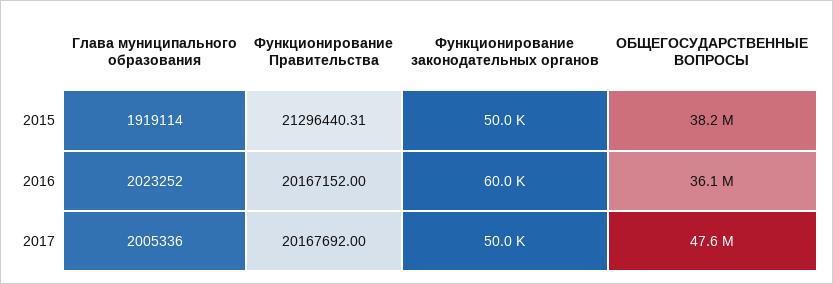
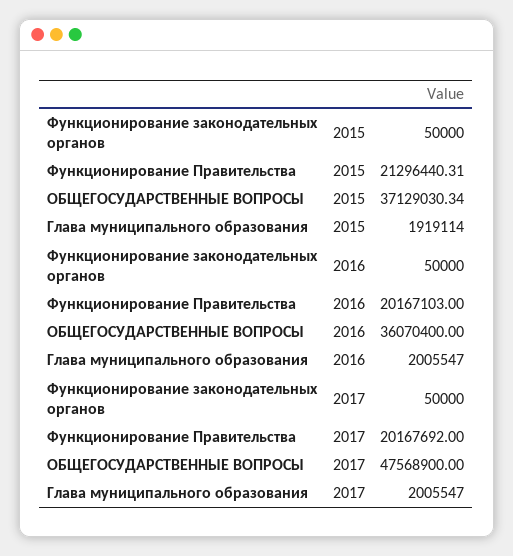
  {
    "Глава муниципального образования": {
      "2015": 1919114,
-     "2016": 2023252,
+     "2016": 2005547,
-     "2017": 2005336
+     "2017": 2005547
    },
    "Функционирование Правительства": {
      "2015": 21296440.31,
-     "2016": 20167152,
+     "2016": 20167103,
      "2017": 20167692
    },
    "Функционирование законодательных органов": {
      "2015": 50000,
-     "2016": 60000,
+     "2016": 50000,
      "2017": 50000
    },
    "ОБЩЕГОСУДАРСТВЕННЫЕ ВОПРОСЫ": {
-     "2015": 38200000,
+     "2015": 37129030.34,
      "2016": 36070400,
      "2017": 47568900
    }
  }

